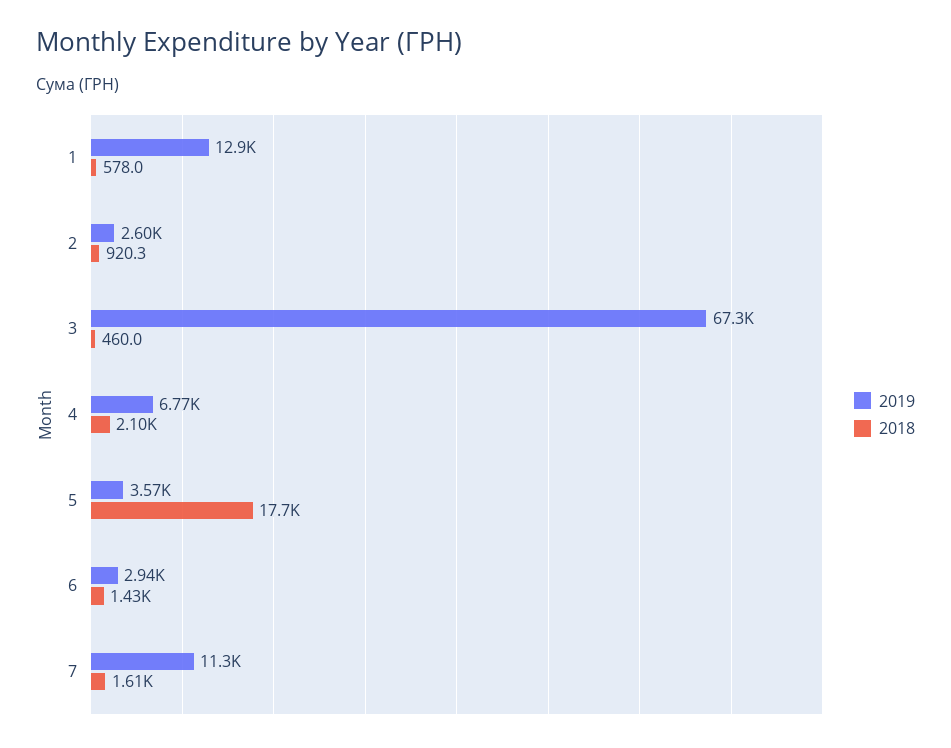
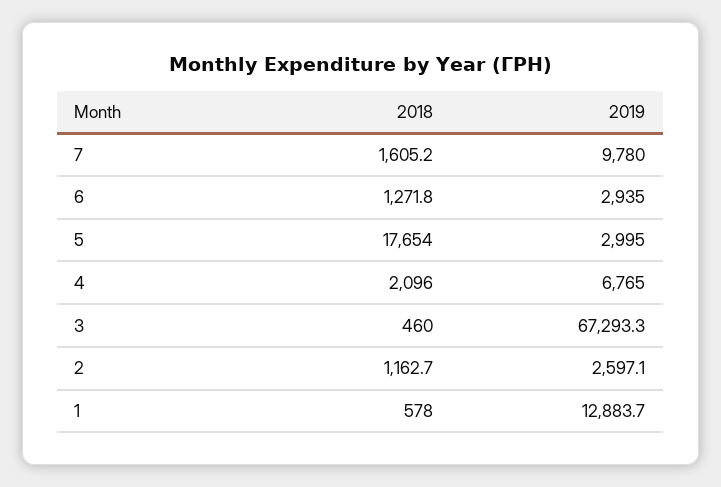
  {
    "2019": {
      "1": 12883.7,
      "2": 2597.1,
      "3": 67293.3,
      "4": 6765,
-     "5": 3570,
+     "5": 2995,
      "6": 2935,
-     "7": 11300
+     "7": 9780
    },
    "2018": {
      "1": 578,
-     "2": 920.3,
+     "2": 1162.7,
      "3": 460,
      "4": 2096,
      "5": 17654,
-     "6": 1430,
+     "6": 1271.8,
      "7": 1605.2
    }
  }

